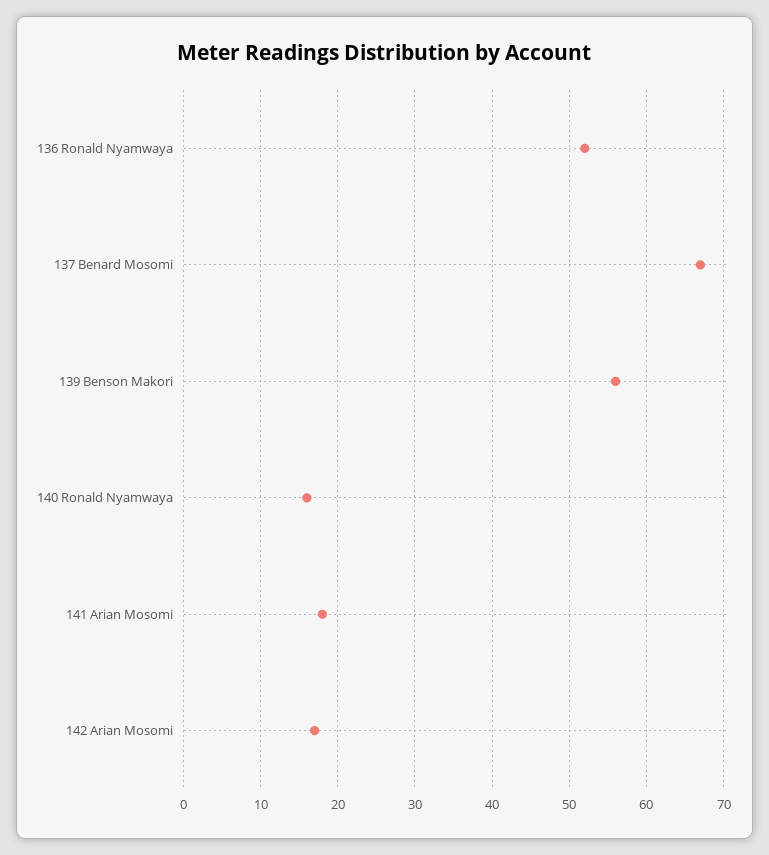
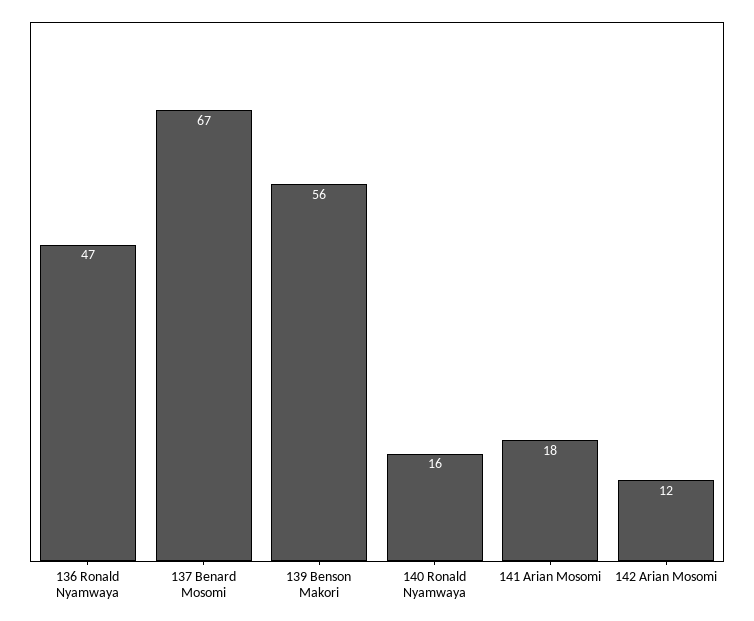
  {
-   "136 Ronald Nyamwaya": 52,
+   "136 Ronald Nyamwaya": 47,
    "137 Benard Mosomi": 67,
    "139 Benson Makori": 56,
    "140 Ronald Nyamwaya": 16,
    "141 Arian Mosomi": 18,
-   "142 Arian Mosomi": 17
+   "142 Arian Mosomi": 12
  }

